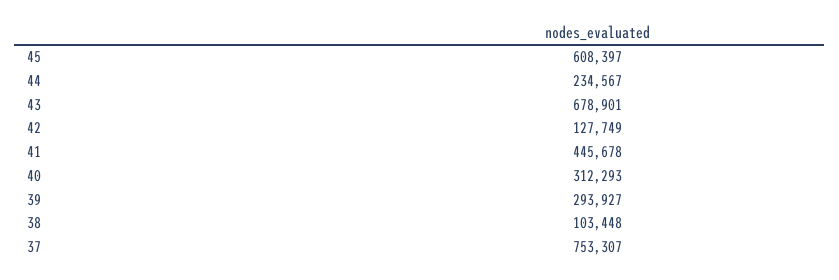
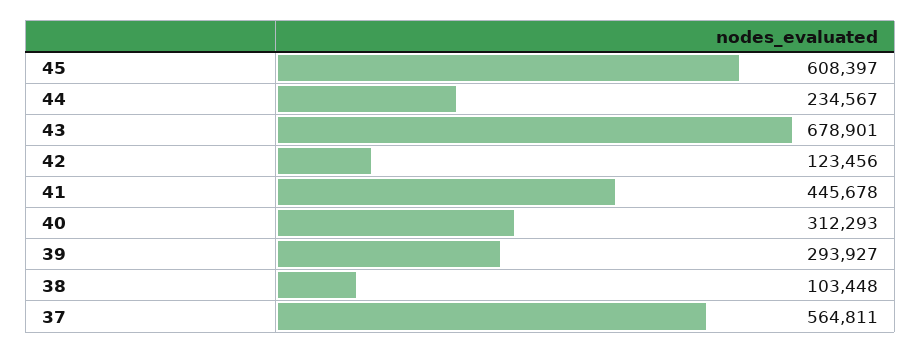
  {
    "45": 608397,
    "44": 234567,
    "43": 678901,
-   "42": 127749,
+   "42": 123456,
    "41": 445678,
    "40": 312293,
    "39": 293927,
    "38": 103448,
-   "37": 753307
+   "37": 564811
  }

